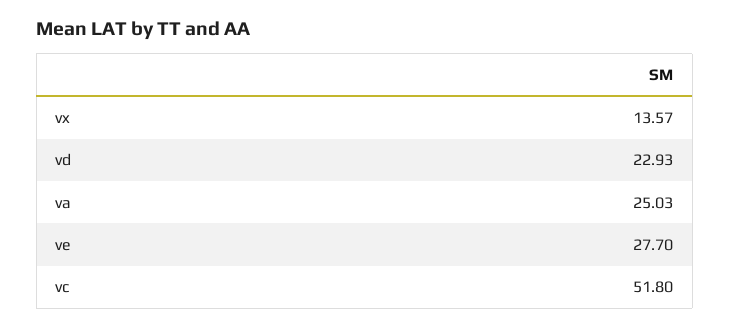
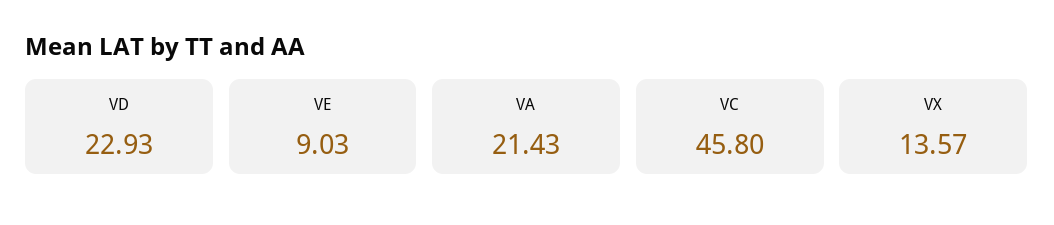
  {
    "vx": 13.57,
    "vd": 22.93,
-   "va": 25.03,
+   "va": 21.43,
-   "ve": 27.7,
+   "ve": 9.03,
-   "vc": 51.8
+   "vc": 45.8
  }

